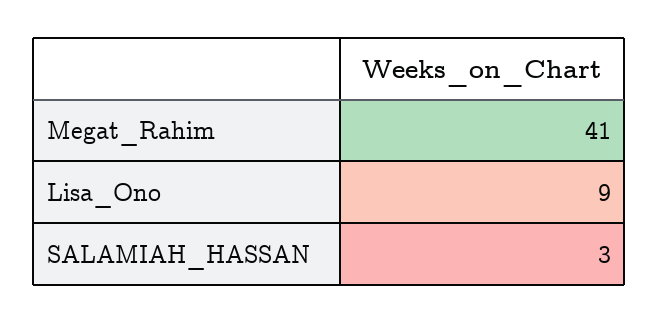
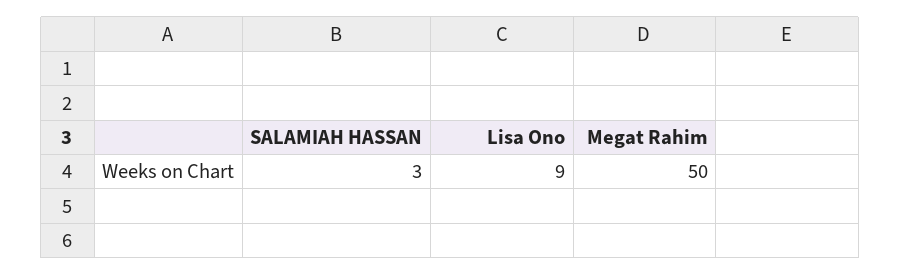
  {
-   "Megat_Rahim": 41,
+   "Megat_Rahim": 50,
    "Lisa_Ono": 9,
    "SALAMIAH_HASSAN": 3
  }

